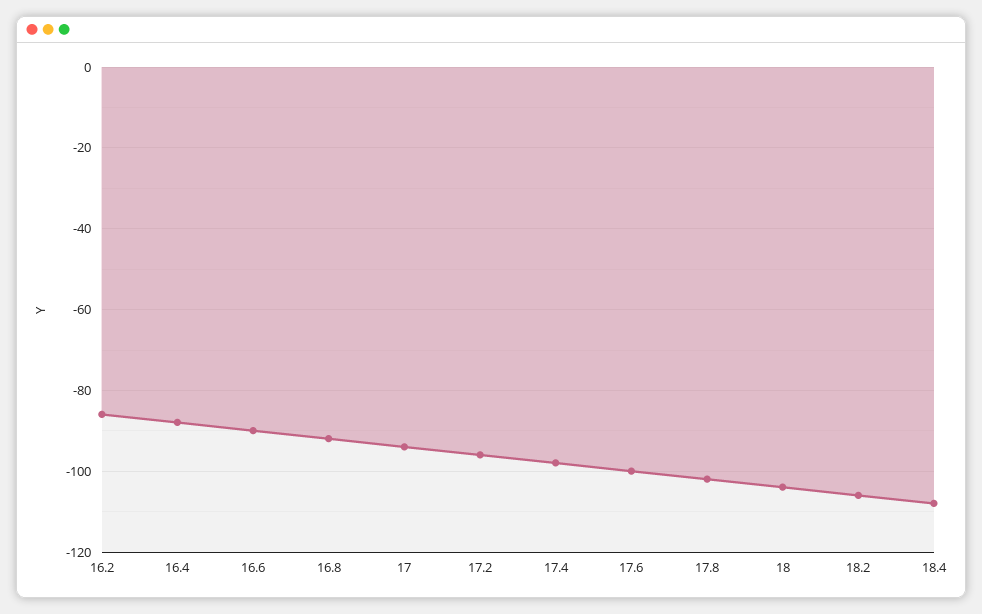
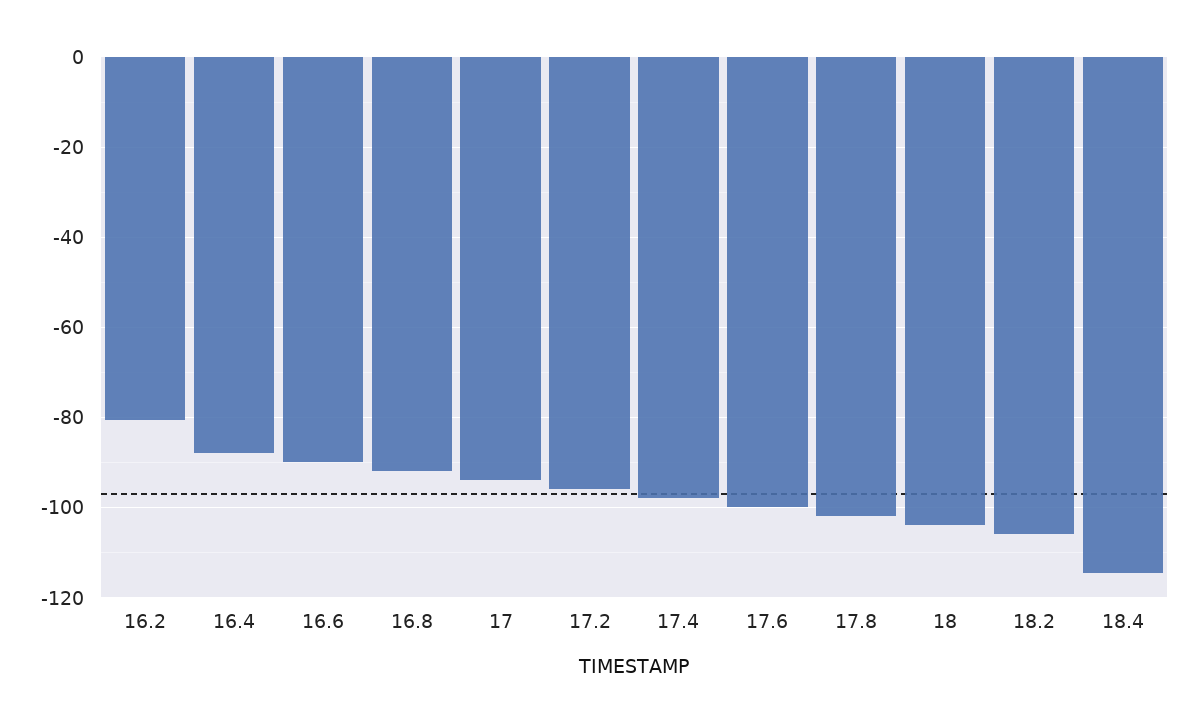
  {
-   "16.2": -86,
+   "16.2": -80,
    "16.4": -88,
    "16.6": -90,
    "16.8": -92,
    "17": -94,
    "17.2": -96,
    "17.4": -98,
    "17.6": -100,
    "17.8": -102,
    "18": -104,
    "18.2": -106,
-   "18.4": -108
+   "18.4": -114
  }

